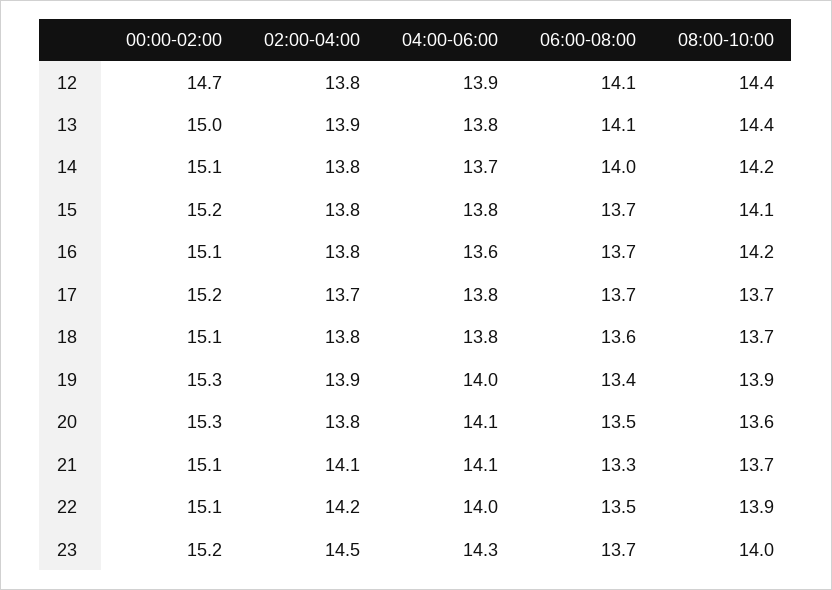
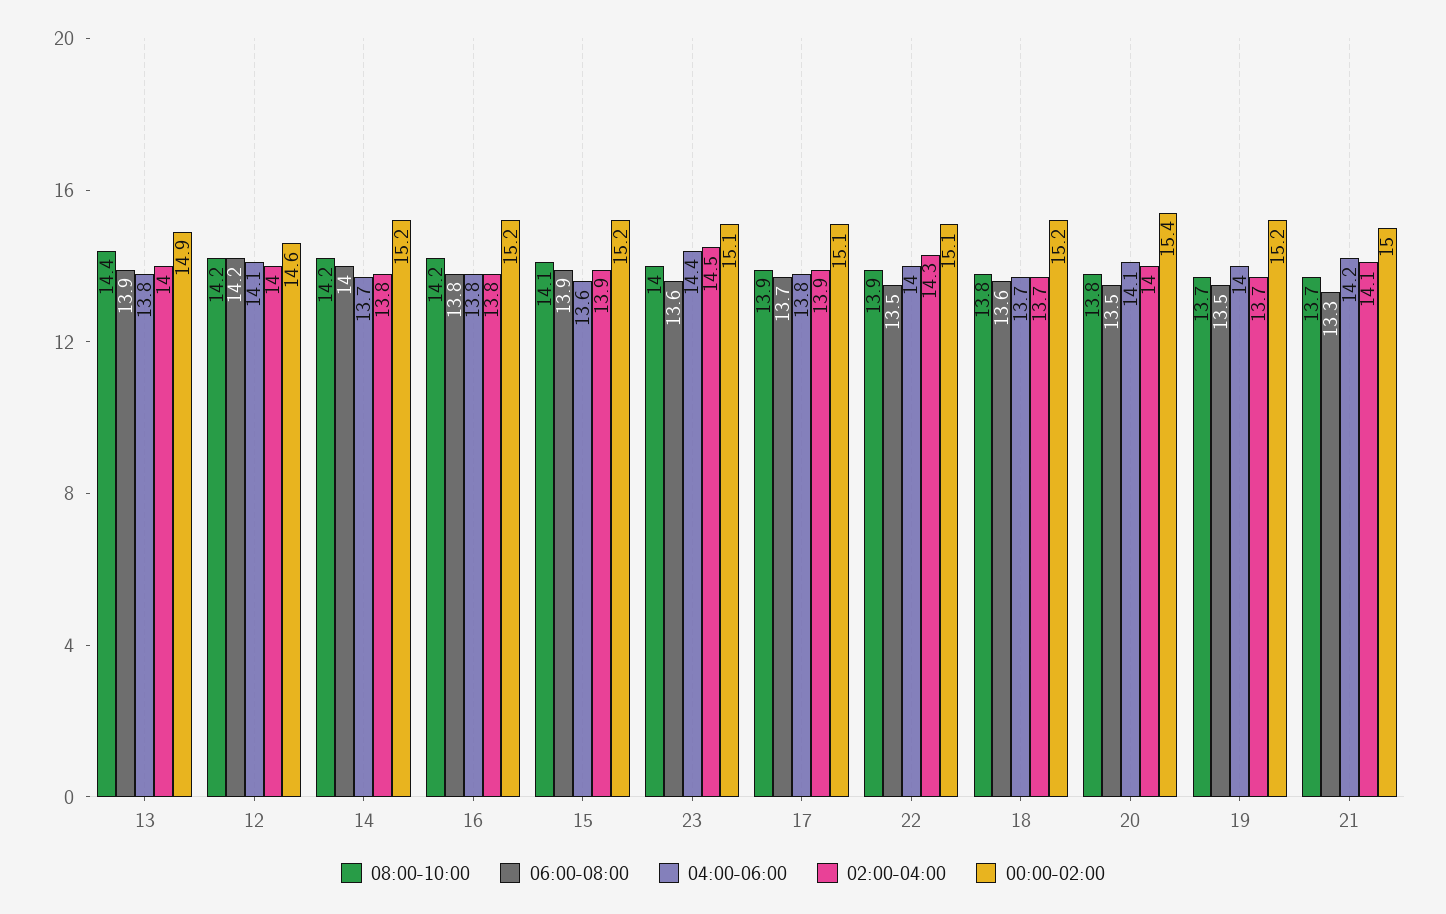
  {
    "00:00-02:00": {
-     "12": 14.7,
+     "12": 14.6,
-     "13": 15,
+     "13": 14.9,
-     "14": 15.1,
+     "14": 15.2,
      "15": 15.2,
-     "16": 15.1,
+     "16": 15.2,
-     "17": 15.2,
+     "17": 15.1,
-     "18": 15.1,
+     "18": 15.2,
-     "19": 15.3,
+     "19": 15.2,
-     "20": 15.3,
+     "20": 15.4,
-     "21": 15.1,
+     "21": 15,
      "22": 15.1,
-     "23": 15.2
+     "23": 15.1
    },
    "02:00-04:00": {
-     "12": 13.8,
+     "12": 14,
-     "13": 13.9,
+     "13": 14,
      "14": 13.8,
-     "15": 13.8,
+     "15": 13.9,
      "16": 13.8,
-     "17": 13.7,
+     "17": 13.9,
-     "18": 13.8,
+     "18": 13.7,
-     "19": 13.9,
+     "19": 13.7,
-     "20": 13.8,
+     "20": 14,
      "21": 14.1,
-     "22": 14.2,
+     "22": 14.3,
      "23": 14.5
    },
    "04:00-06:00": {
-     "12": 13.9,
+     "12": 14.1,
      "13": 13.8,
      "14": 13.7,
-     "15": 13.8,
+     "15": 13.6,
-     "16": 13.6,
+     "16": 13.8,
      "17": 13.8,
-     "18": 13.8,
+     "18": 13.7,
      "19": 14,
      "20": 14.1,
-     "21": 14.1,
+     "21": 14.2,
      "22": 14,
-     "23": 14.3
+     "23": 14.4
    },
    "06:00-08:00": {
-     "12": 14.1,
+     "12": 14.2,
-     "13": 14.1,
+     "13": 13.9,
      "14": 14,
-     "15": 13.7,
+     "15": 13.9,
-     "16": 13.7,
+     "16": 13.8,
      "17": 13.7,
      "18": 13.6,
-     "19": 13.4,
+     "19": 13.5,
      "20": 13.5,
      "21": 13.3,
      "22": 13.5,
-     "23": 13.7
+     "23": 13.6
    },
    "08:00-10:00": {
-     "12": 14.4,
+     "12": 14.2,
      "13": 14.4,
      "14": 14.2,
      "15": 14.1,
      "16": 14.2,
-     "17": 13.7,
+     "17": 13.9,
-     "18": 13.7,
+     "18": 13.8,
-     "19": 13.9,
+     "19": 13.7,
-     "20": 13.6,
+     "20": 13.8,
      "21": 13.7,
      "22": 13.9,
      "23": 14
    }
  }

